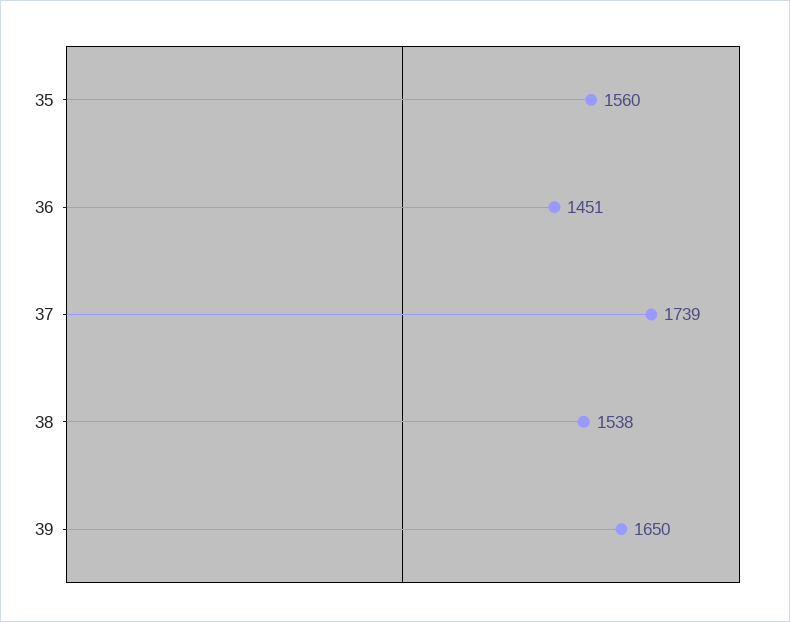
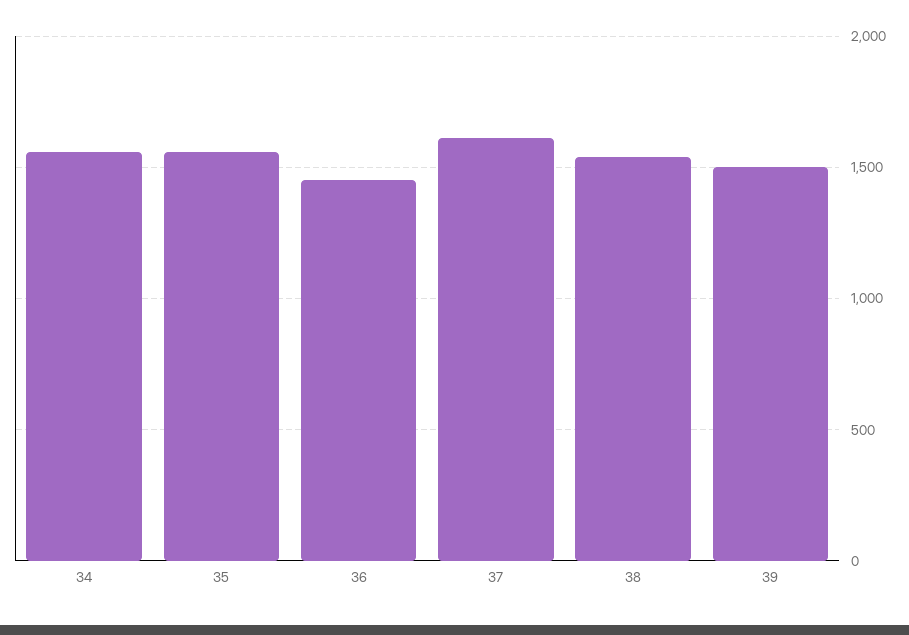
  {
    "35": 1560,
    "36": 1451,
-   "37": 1739,
+   "37": 1600,
    "38": 1538,
-   "39": 1650
+   "39": 1500,
+   "34": 1550
  }

